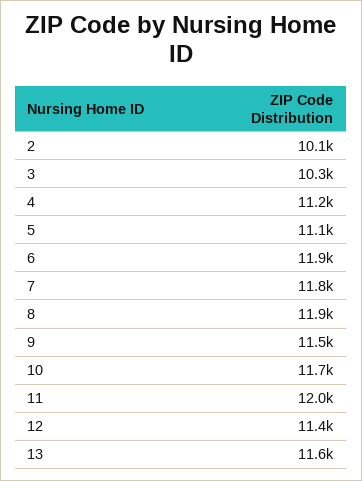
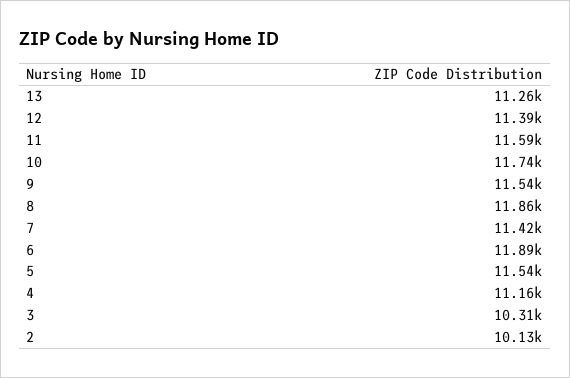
  {
    "2": 10130,
    "3": 10310,
    "4": 11160,
-   "5": 11100,
+   "5": 11540,
    "6": 11890,
-   "7": 11800,
+   "7": 11420,
    "8": 11860,
    "9": 11540,
    "10": 11740,
-   "11": 12000,
+   "11": 11590,
    "12": 11390,
-   "13": 11600
+   "13": 11260
  }

